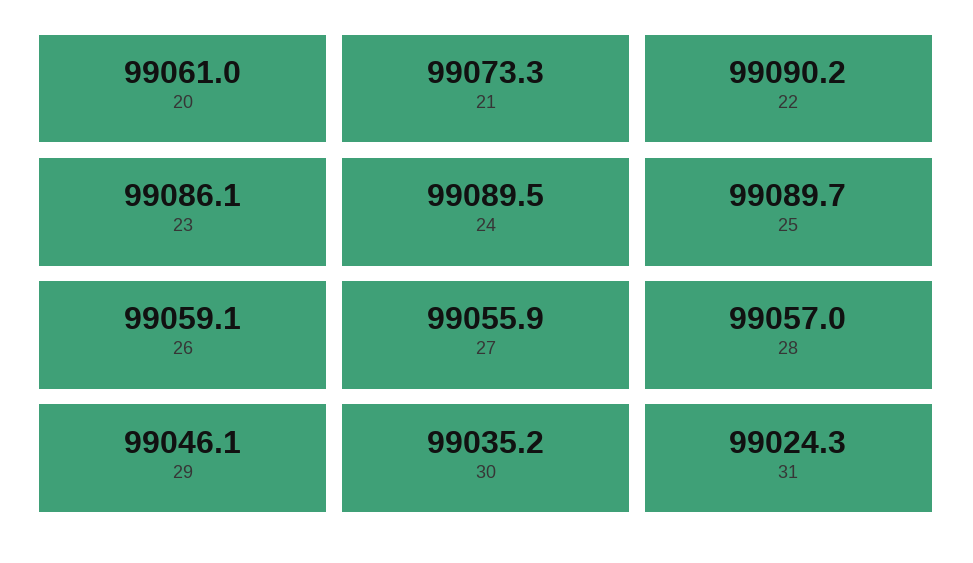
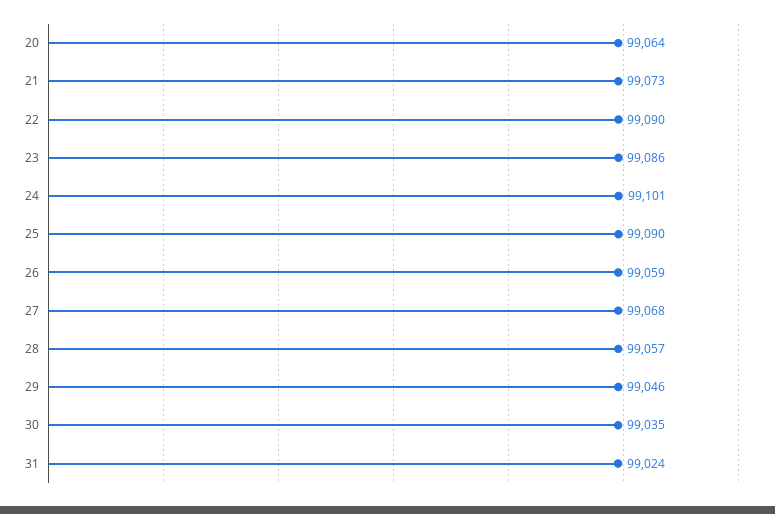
  {
-   "20": 99061,
+   "20": 99064,
    "21": 99073.3,
    "22": 99090.2,
    "23": 99086.1,
-   "24": 99089.5,
+   "24": 99101,
    "25": 99089.7,
    "26": 99059.1,
-   "27": 99055.9,
+   "27": 99068,
    "28": 99057,
    "29": 99046.1,
    "30": 99035.2,
    "31": 99024.3
  }

